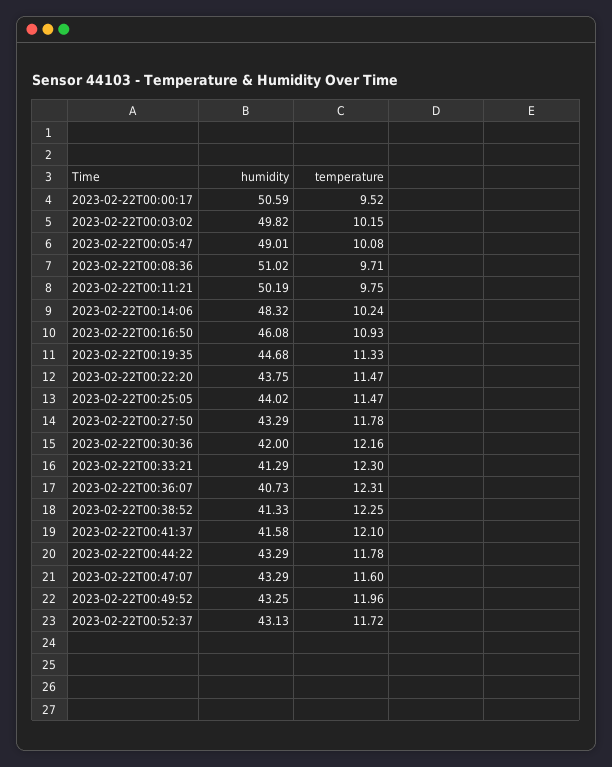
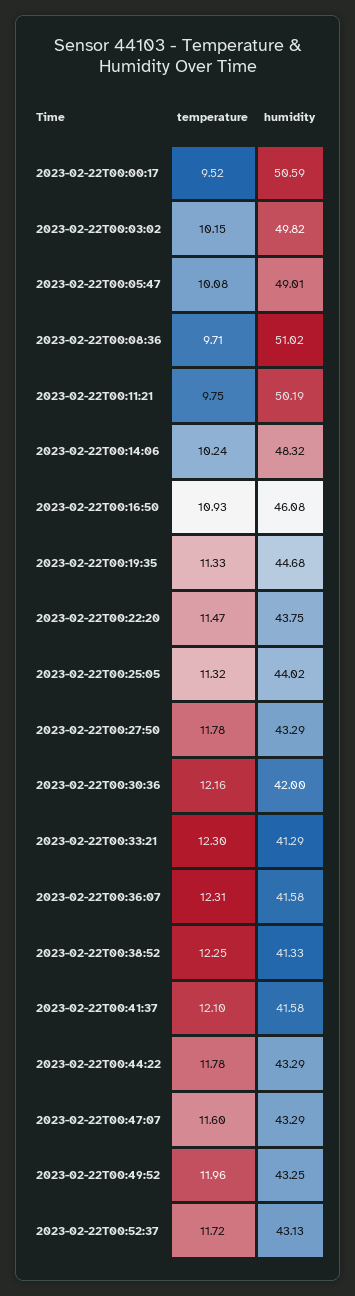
  {
    "humidity": {
      "2023-02-22T00:00:17": 50.59,
      "2023-02-22T00:03:02": 49.82,
      "2023-02-22T00:05:47": 49.01,
      "2023-02-22T00:08:36": 51.02,
      "2023-02-22T00:11:21": 50.19,
      "2023-02-22T00:14:06": 48.32,
      "2023-02-22T00:16:50": 46.08,
      "2023-02-22T00:19:35": 44.68,
      "2023-02-22T00:22:20": 43.75,
      "2023-02-22T00:25:05": 44.02,
      "2023-02-22T00:27:50": 43.29,
      "2023-02-22T00:30:36": 42,
      "2023-02-22T00:33:21": 41.29,
-     "2023-02-22T00:36:07": 40.73,
+     "2023-02-22T00:36:07": 41.58,
      "2023-02-22T00:38:52": 41.33,
      "2023-02-22T00:41:37": 41.58,
      "2023-02-22T00:44:22": 43.29,
      "2023-02-22T00:47:07": 43.29,
      "2023-02-22T00:49:52": 43.25,
      "2023-02-22T00:52:37": 43.13
    },
    "temperature": {
      "2023-02-22T00:00:17": 9.52,
      "2023-02-22T00:03:02": 10.15,
      "2023-02-22T00:05:47": 10.08,
      "2023-02-22T00:08:36": 9.71,
      "2023-02-22T00:11:21": 9.75,
      "2023-02-22T00:14:06": 10.24,
      "2023-02-22T00:16:50": 10.93,
      "2023-02-22T00:19:35": 11.33,
      "2023-02-22T00:22:20": 11.47,
-     "2023-02-22T00:25:05": 11.47,
+     "2023-02-22T00:25:05": 11.32,
      "2023-02-22T00:27:50": 11.78,
      "2023-02-22T00:30:36": 12.16,
      "2023-02-22T00:33:21": 12.3,
      "2023-02-22T00:36:07": 12.31,
      "2023-02-22T00:38:52": 12.25,
      "2023-02-22T00:41:37": 12.1,
      "2023-02-22T00:44:22": 11.78,
      "2023-02-22T00:47:07": 11.6,
      "2023-02-22T00:49:52": 11.96,
      "2023-02-22T00:52:37": 11.72
    }
  }

